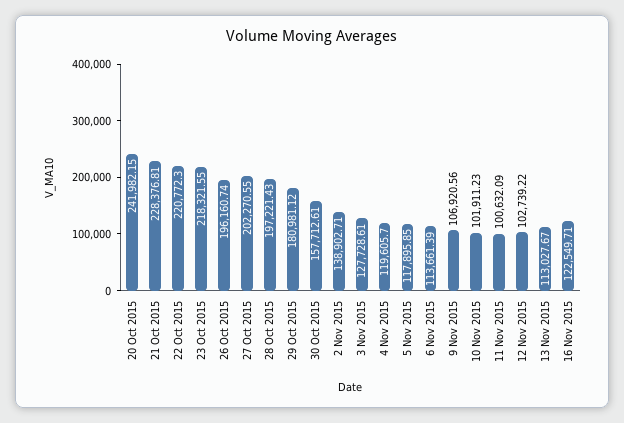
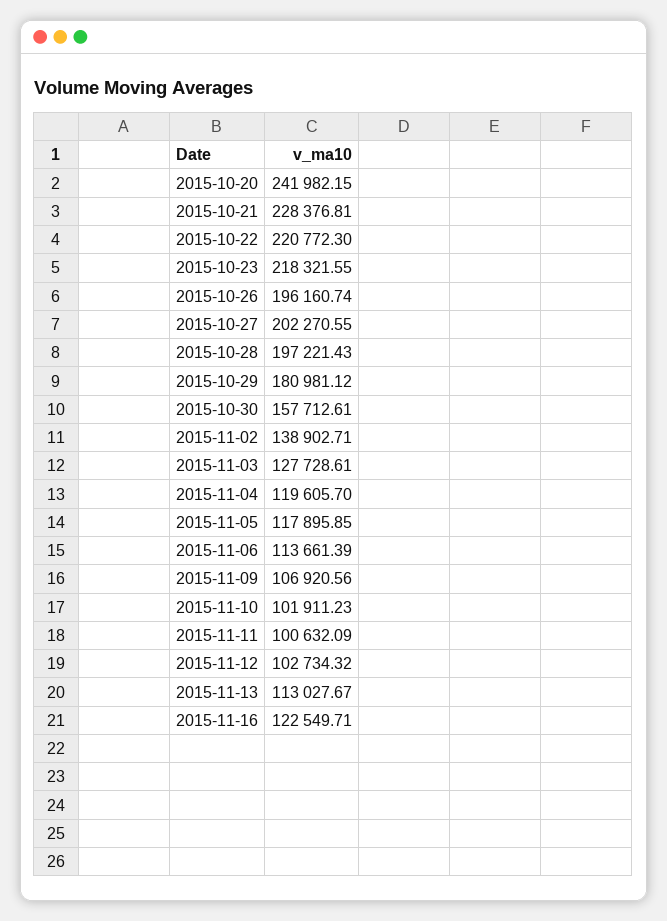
  {
    "20 Oct 2015": 241982.15,
    "21 Oct 2015": 228376.81,
    "22 Oct 2015": 220772.3,
    "23 Oct 2015": 218321.55,
    "26 Oct 2015": 196160.74,
    "27 Oct 2015": 202270.55,
    "28 Oct 2015": 197221.43,
    "29 Oct 2015": 180981.12,
    "30 Oct 2015": 157712.61,
    "2 Nov 2015": 138902.71,
    "3 Nov 2015": 127728.61,
    "4 Nov 2015": 119605.7,
    "5 Nov 2015": 117895.85,
    "6 Nov 2015": 113661.39,
    "9 Nov 2015": 106920.56,
    "10 Nov 2015": 101911.23,
    "11 Nov 2015": 100632.09,
-   "12 Nov 2015": 102739.22,
+   "12 Nov 2015": 102734.32,
    "13 Nov 2015": 113027.67,
    "16 Nov 2015": 122549.71
  }

